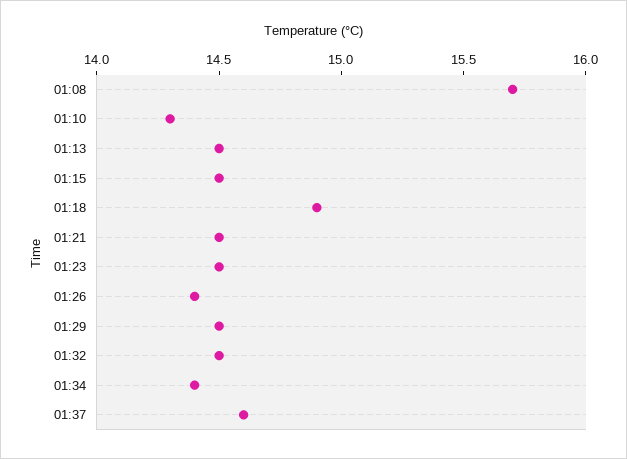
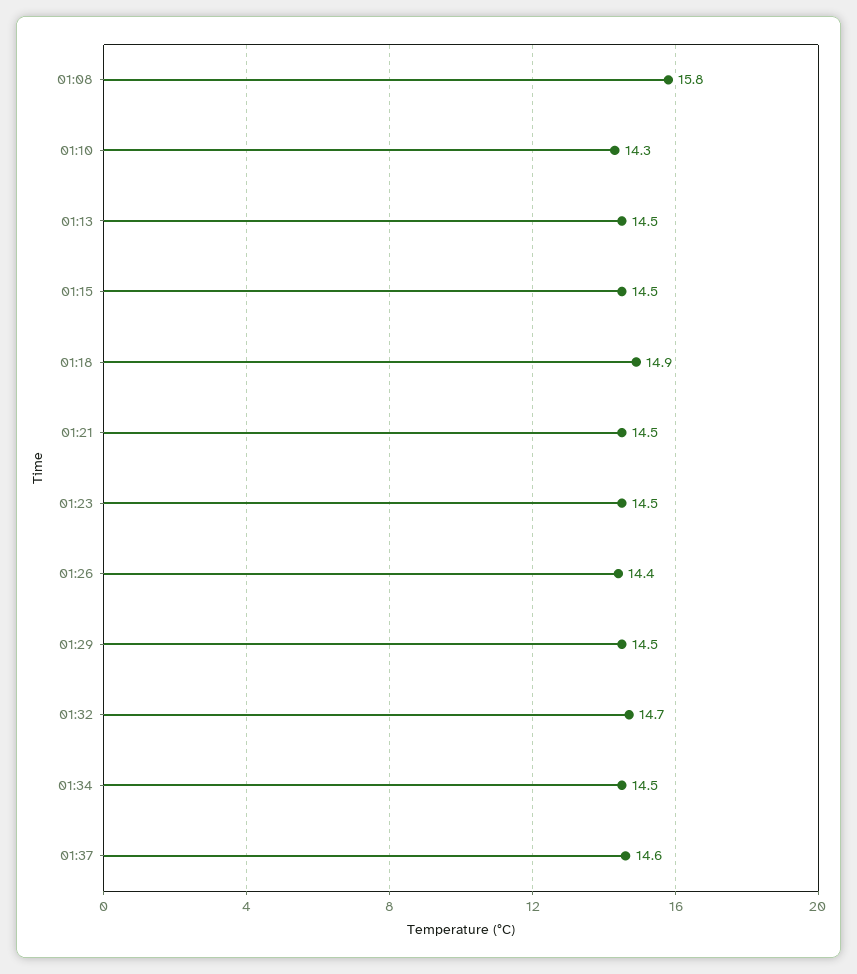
  {
-   "01:08": 15.7,
+   "01:08": 15.8,
    "01:10": 14.3,
    "01:13": 14.5,
    "01:15": 14.5,
    "01:18": 14.9,
    "01:21": 14.5,
    "01:23": 14.5,
    "01:26": 14.4,
    "01:29": 14.5,
-   "01:32": 14.5,
+   "01:32": 14.7,
-   "01:34": 14.4,
+   "01:34": 14.5,
    "01:37": 14.6
  }

